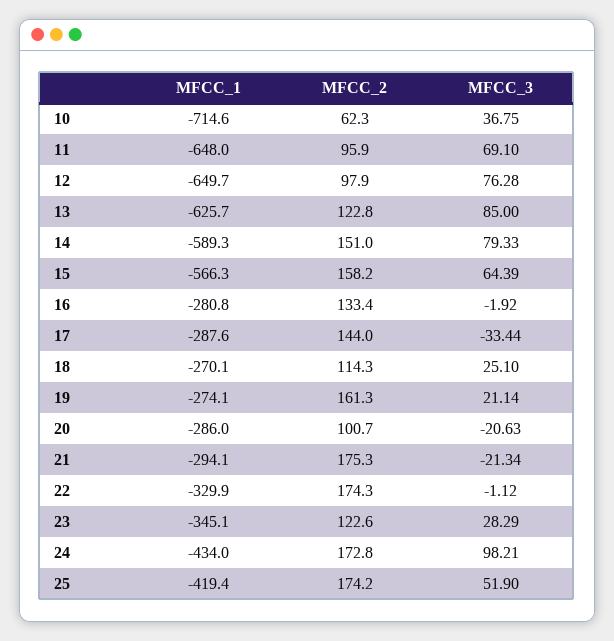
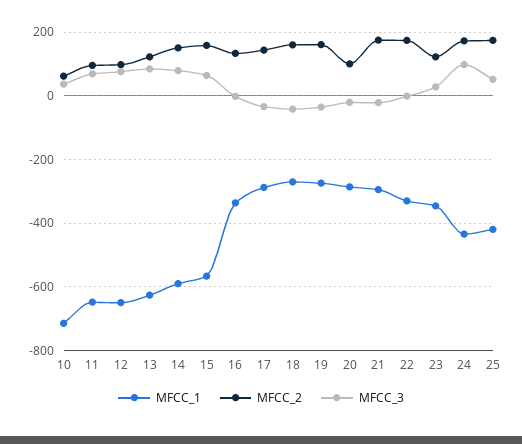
  {
    "MFCC_1": {
      "10": -714.6,
      "11": -648,
      "12": -649.7,
      "13": -625.7,
      "14": -589.3,
      "15": -566.3,
-     "16": -280.8,
+     "16": -340,
      "17": -287.6,
      "18": -270.1,
      "19": -274.1,
      "20": -286,
      "21": -294.1,
      "22": -329.9,
      "23": -345.1,
      "24": -434,
      "25": -419.4
    },
    "MFCC_2": {
      "10": 62.3,
      "11": 95.9,
      "12": 97.9,
      "13": 122.8,
      "14": 151,
      "15": 158.2,
      "16": 133.4,
      "17": 144,
-     "18": 114.3,
+     "18": 160,
      "19": 161.3,
      "20": 100.7,
      "21": 175.3,
      "22": 174.3,
      "23": 122.6,
      "24": 172.8,
      "25": 174.2
    },
    "MFCC_3": {
      "10": 36.75,
      "11": 69.1,
      "12": 76.28,
      "13": 85,
      "14": 79.33,
      "15": 64.39,
      "16": -1.92,
      "17": -33.44,
-     "18": 25.1,
+     "18": -40,
-     "19": 21.14,
+     "19": -40,
      "20": -20.63,
      "21": -21.34,
      "22": -1.12,
      "23": 28.29,
      "24": 98.21,
      "25": 51.9
    }
  }

